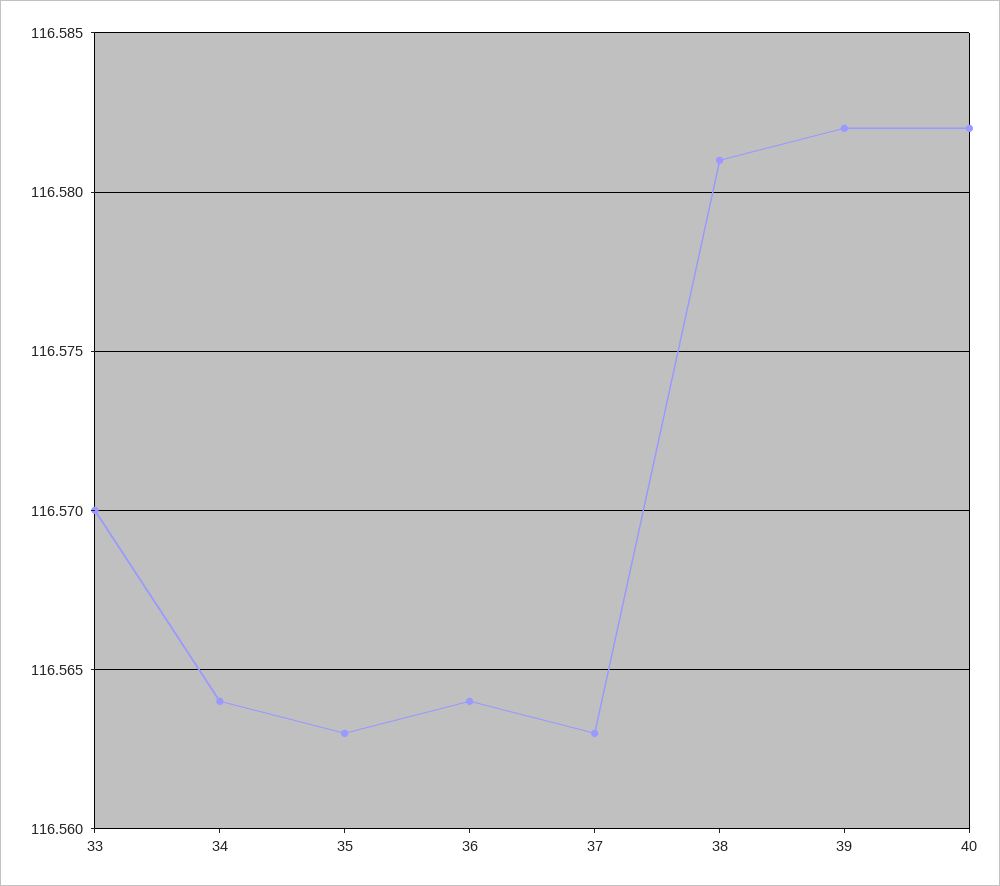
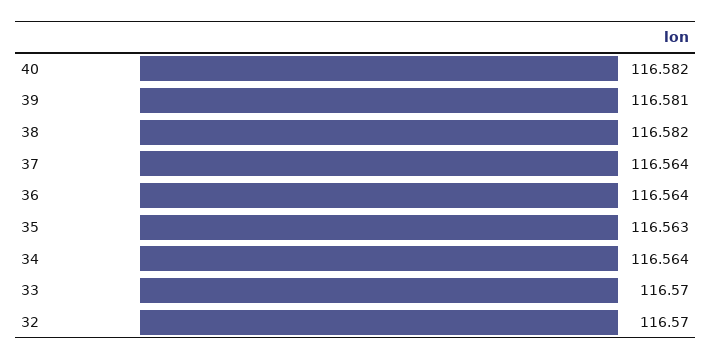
  {
    "33": 116.57,
    "34": 116.564,
    "35": 116.563,
    "36": 116.564,
-   "37": 116.563,
+   "37": 116.564,
-   "38": 116.581,
+   "38": 116.582,
-   "39": 116.582,
+   "39": 116.581,
-   "40": 116.582
+   "40": 116.582,
+   "32": 116.57
  }

